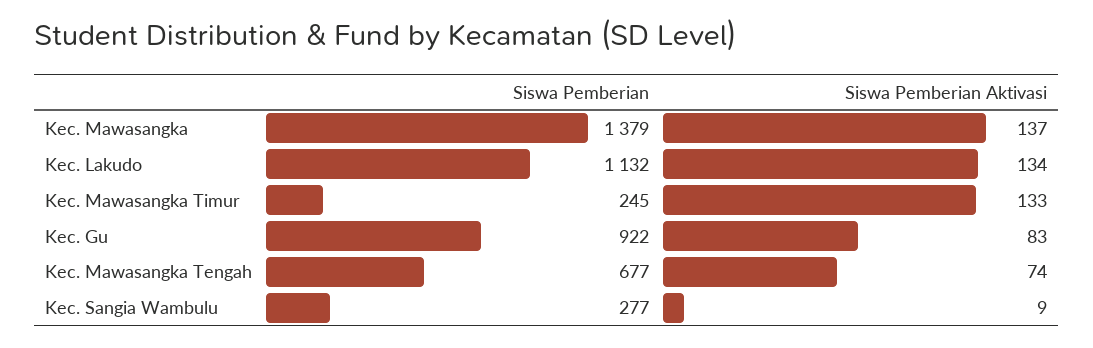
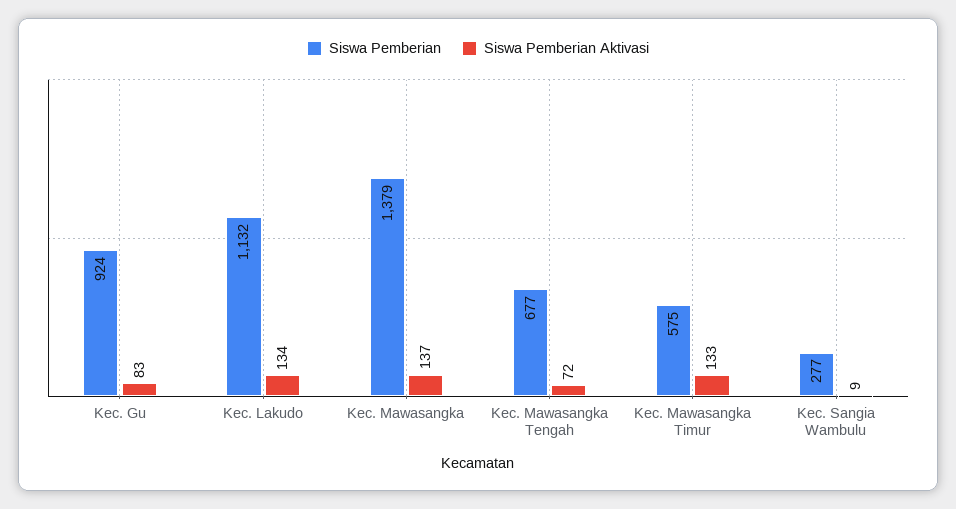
  {
    "Siswa Pemberian": {
      "Kec. Mawasangka": 1379,
      "Kec. Lakudo": 1132,
-     "Kec. Mawasangka Timur": 245,
+     "Kec. Mawasangka Timur": 575,
-     "Kec. Gu": 922,
+     "Kec. Gu": 924,
      "Kec. Mawasangka Tengah": 677,
      "Kec. Sangia Wambulu": 277
    },
    "Siswa Pemberian Aktivasi": {
      "Kec. Mawasangka": 137,
      "Kec. Lakudo": 134,
      "Kec. Mawasangka Timur": 133,
      "Kec. Gu": 83,
-     "Kec. Mawasangka Tengah": 74,
+     "Kec. Mawasangka Tengah": 72,
      "Kec. Sangia Wambulu": 9
    }
  }

